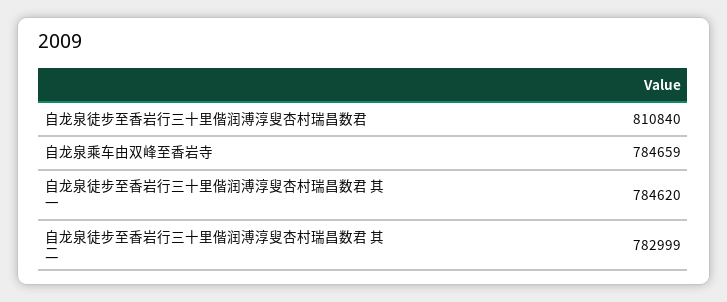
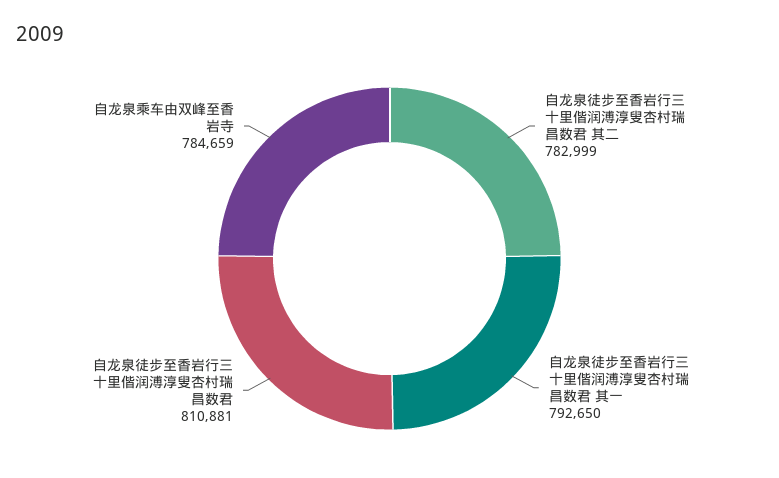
  {
-   "自龙泉徒步至香岩行三十里偕润溥淳叟杏村瑞昌数君": 810840,
+   "自龙泉徒步至香岩行三十里偕润溥淳叟杏村瑞昌数君": 810881,
    "自龙泉乘车由双峰至香岩寺": 784659,
-   "自龙泉徒步至香岩行三十里偕润溥淳叟杏村瑞昌数君 其一": 784620,
+   "自龙泉徒步至香岩行三十里偕润溥淳叟杏村瑞昌数君 其一": 792650,
    "自龙泉徒步至香岩行三十里偕润溥淳叟杏村瑞昌数君 其二": 782999
  }

